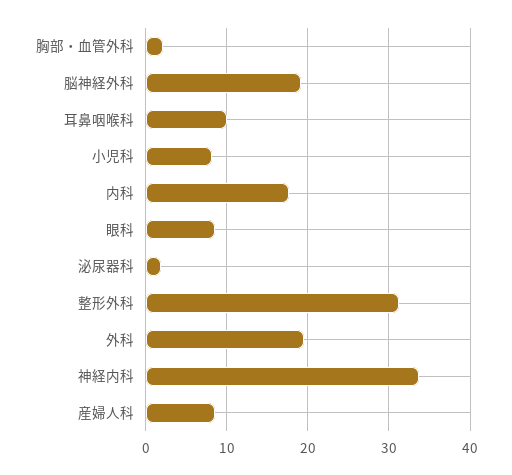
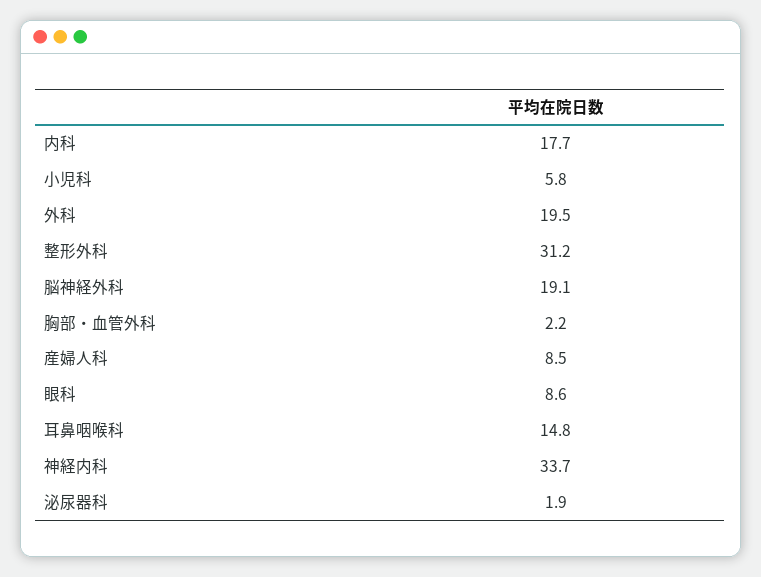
  {
    "胸部・血管外科": 2.2,
    "脳神経外科": 19.1,
-   "耳鼻咽喉科": 10,
+   "耳鼻咽喉科": 14.8,
-   "小児科": 8,
+   "小児科": 5.8,
    "内科": 17.7,
    "眼科": 8.6,
    "泌尿器科": 1.9,
    "整形外科": 31.2,
    "外科": 19.5,
    "神経内科": 33.7,
    "産婦人科": 8.5
  }

